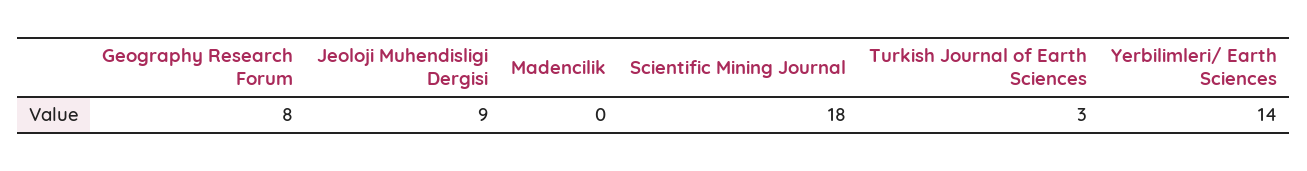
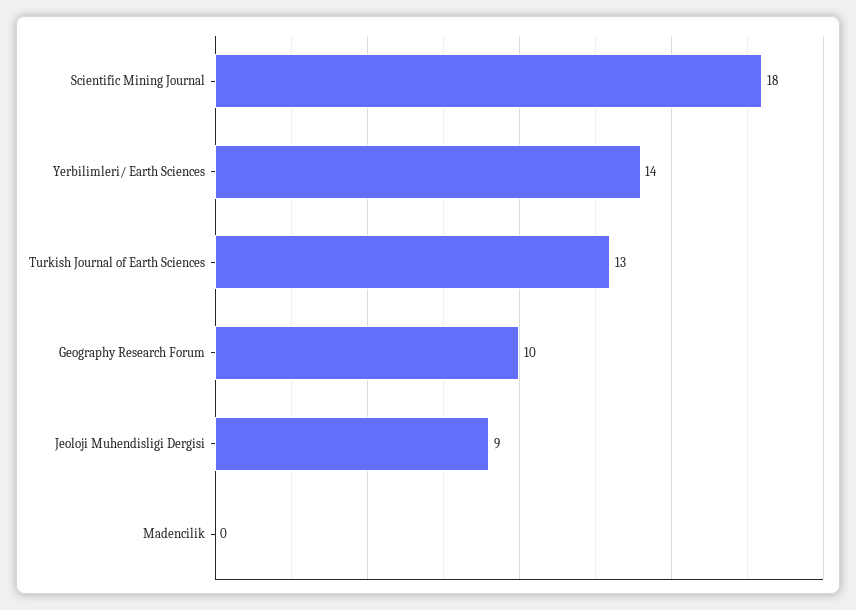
  {
-   "Geography Research Forum": 8,
+   "Geography Research Forum": 10,
    "Jeoloji Muhendisligi Dergisi": 9,
    "Madencilik": 0,
    "Scientific Mining Journal": 18,
-   "Turkish Journal of Earth Sciences": 3,
+   "Turkish Journal of Earth Sciences": 13,
    "Yerbilimleri/ Earth Sciences": 14
  }

